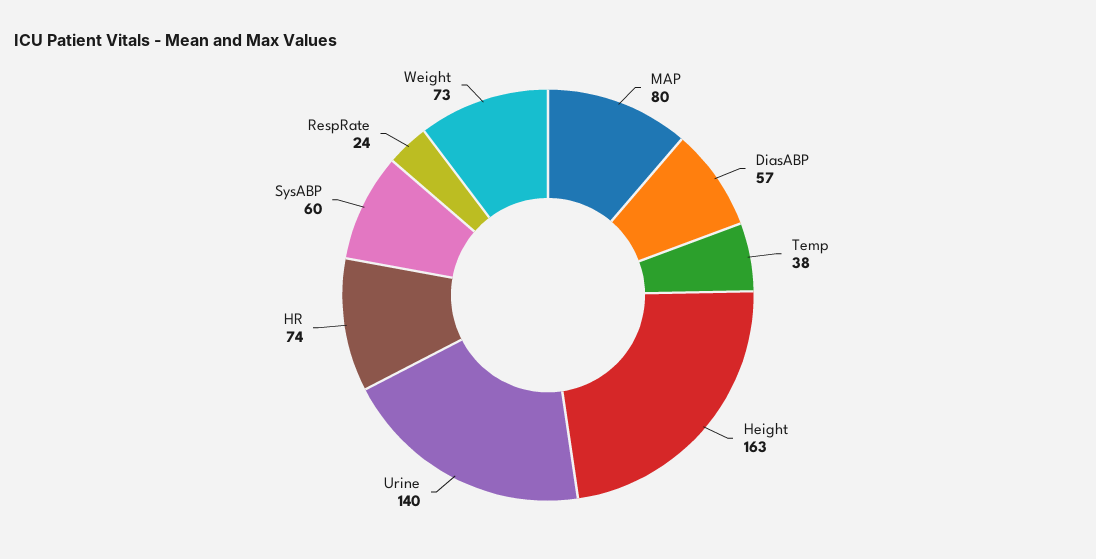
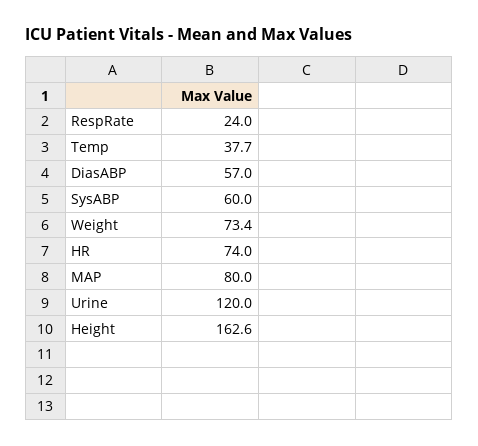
  {
    "MAP": 80,
    "DiasABP": 57,
    "Temp": 37.7,
    "Height": 162.6,
-   "Urine": 140,
+   "Urine": 120,
    "HR": 74,
    "SysABP": 60,
    "RespRate": 24,
    "Weight": 73.4
  }

